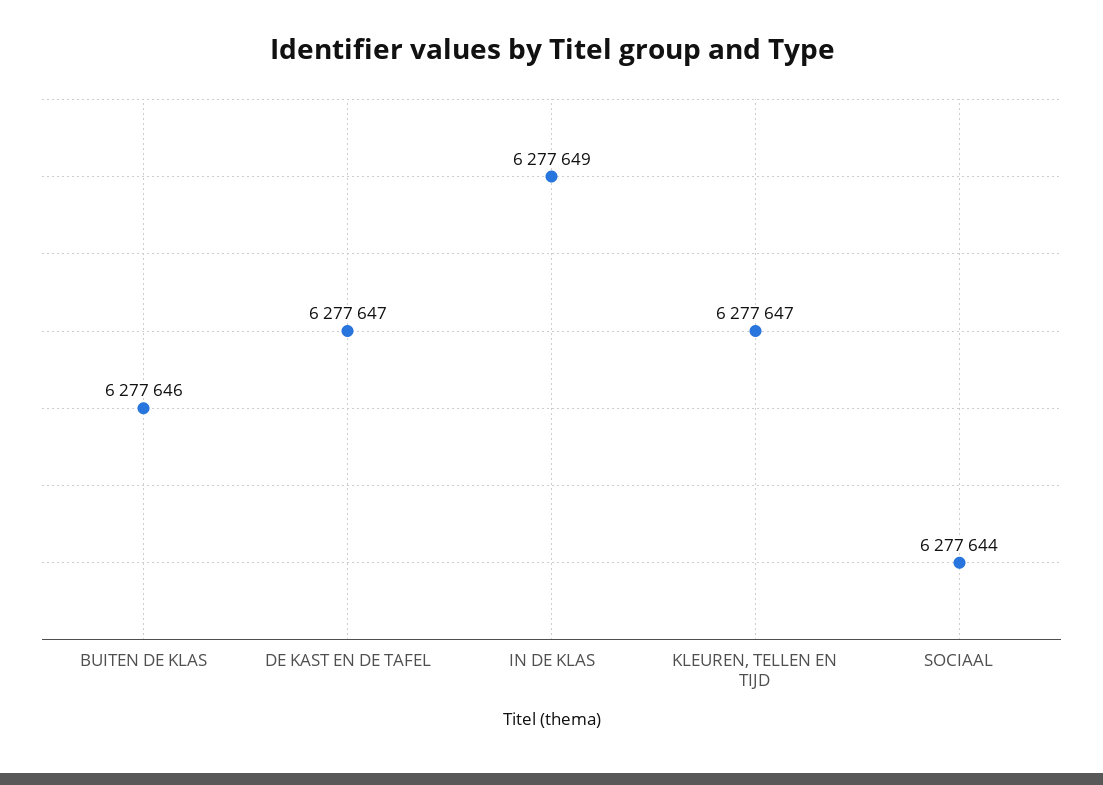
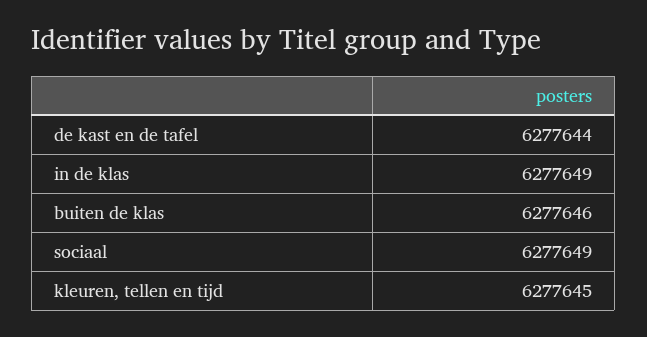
  {
    "BUITEN DE KLAS": 6277646,
-   "DE KAST EN DE TAFEL": 6277647,
+   "DE KAST EN DE TAFEL": 6277644,
    "IN DE KLAS": 6277649,
-   "KLEUREN, TELLEN EN TIJD": 6277647,
+   "KLEUREN, TELLEN EN TIJD": 6277645,
-   "SOCIAAL": 6277644
+   "SOCIAAL": 6277649
  }

